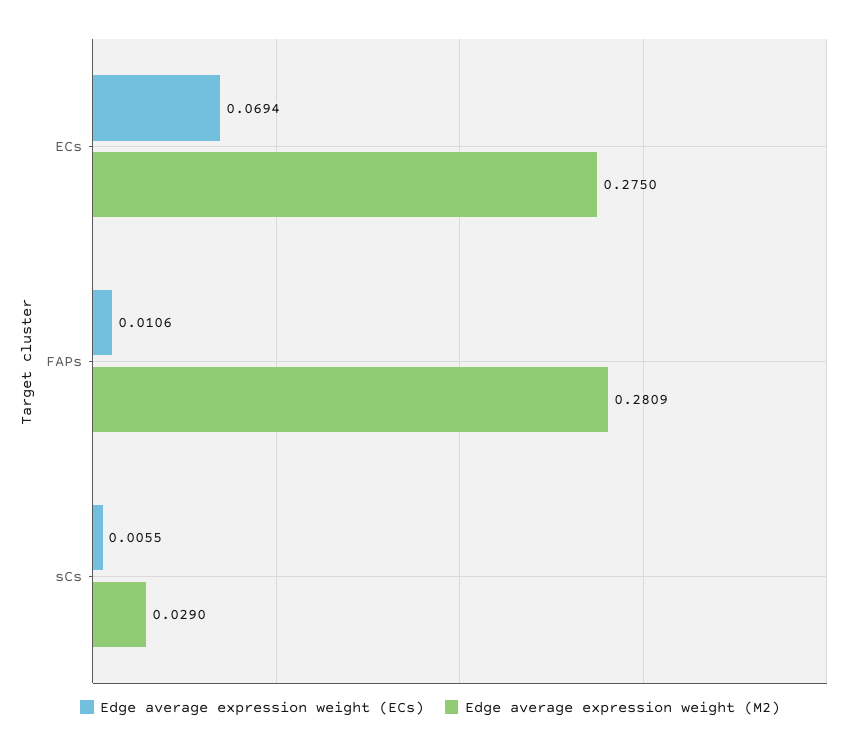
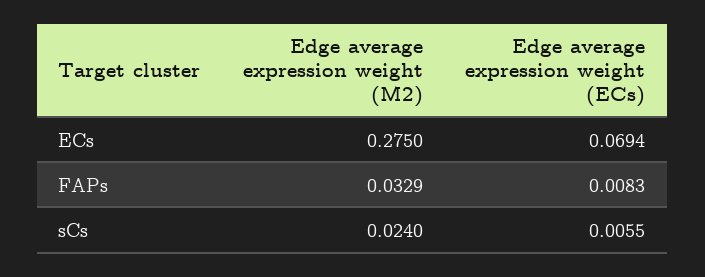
  {
    "Edge average expression weight (ECs)": {
      "ECs": 0.0694,
-     "FAPs": 0.0106,
+     "FAPs": 0.0083,
      "sCs": 0.0055
    },
    "Edge average expression weight (M2)": {
      "ECs": 0.275,
-     "FAPs": 0.2809,
+     "FAPs": 0.0329,
-     "sCs": 0.029
+     "sCs": 0.024
    }
  }

